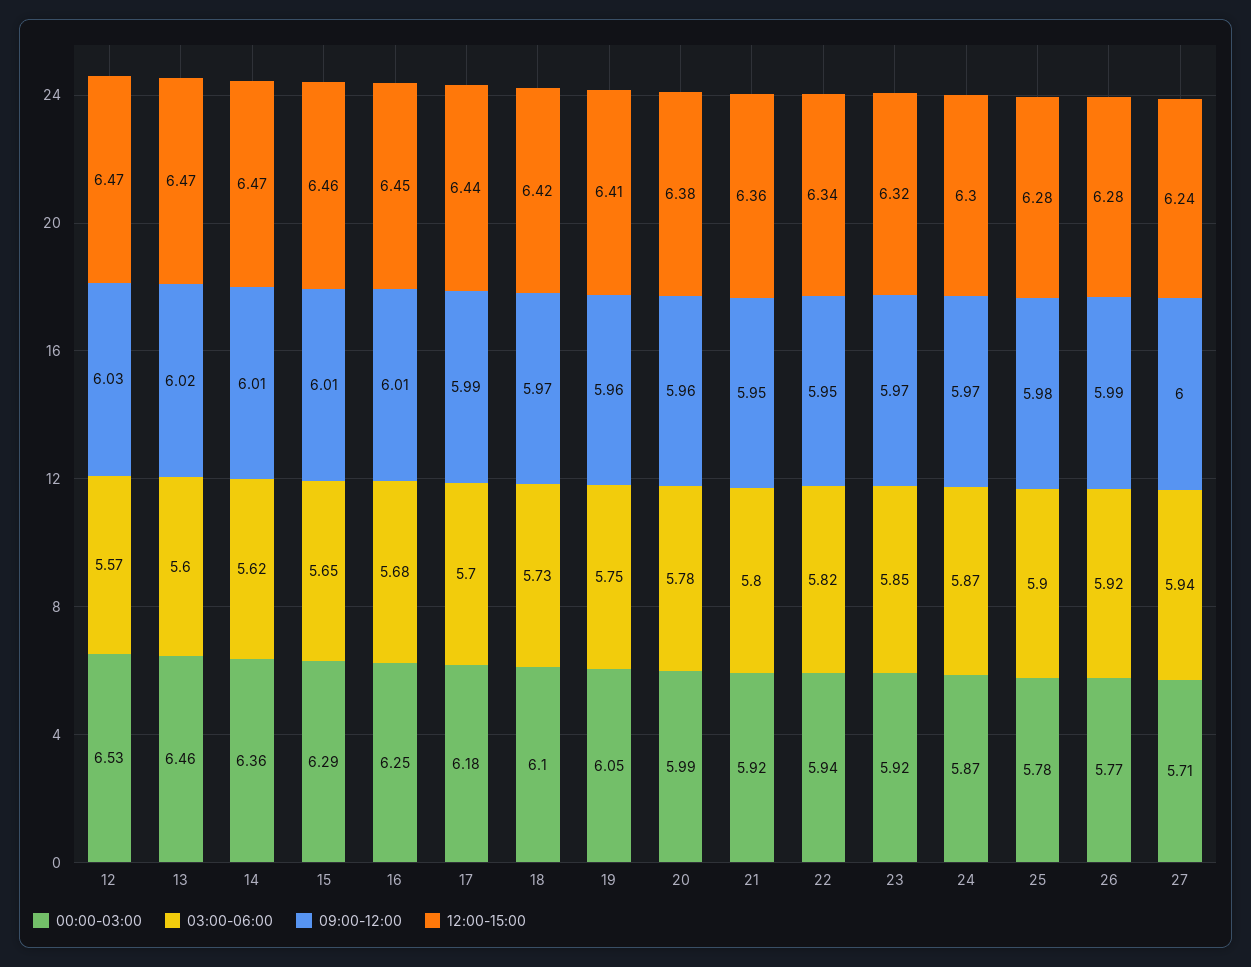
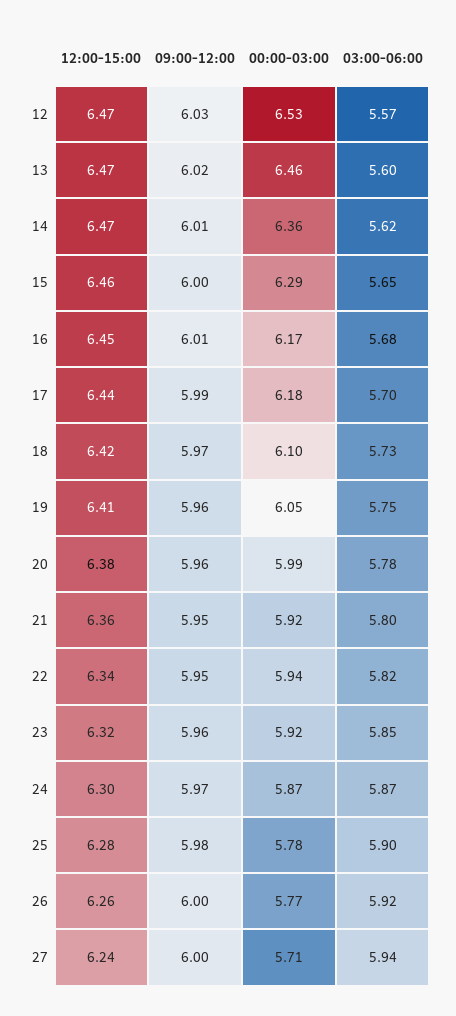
  {
    "00:00-03:00": {
      "12": 6.53,
      "13": 6.46,
      "14": 6.36,
      "15": 6.29,
-     "16": 6.25,
+     "16": 6.17,
      "17": 6.18,
      "18": 6.1,
      "19": 6.05,
      "20": 5.99,
      "21": 5.92,
      "22": 5.94,
      "23": 5.92,
      "24": 5.87,
      "25": 5.78,
      "26": 5.77,
      "27": 5.71
    },
    "03:00-06:00": {
      "12": 5.57,
      "13": 5.6,
      "14": 5.62,
      "15": 5.65,
      "16": 5.68,
      "17": 5.7,
      "18": 5.73,
      "19": 5.75,
      "20": 5.78,
      "21": 5.8,
      "22": 5.82,
      "23": 5.85,
      "24": 5.87,
      "25": 5.9,
      "26": 5.92,
      "27": 5.94
    },
    "09:00-12:00": {
      "12": 6.03,
      "13": 6.02,
      "14": 6.01,
-     "15": 6.01,
+     "15": 6,
      "16": 6.01,
      "17": 5.99,
      "18": 5.97,
      "19": 5.96,
      "20": 5.96,
      "21": 5.95,
      "22": 5.95,
-     "23": 5.97,
+     "23": 5.96,
      "24": 5.97,
      "25": 5.98,
-     "26": 5.99,
+     "26": 6,
      "27": 6
    },
    "12:00-15:00": {
      "12": 6.47,
      "13": 6.47,
      "14": 6.47,
      "15": 6.46,
      "16": 6.45,
      "17": 6.44,
      "18": 6.42,
      "19": 6.41,
      "20": 6.38,
      "21": 6.36,
      "22": 6.34,
      "23": 6.32,
      "24": 6.3,
      "25": 6.28,
-     "26": 6.28,
+     "26": 6.26,
      "27": 6.24
    }
  }

